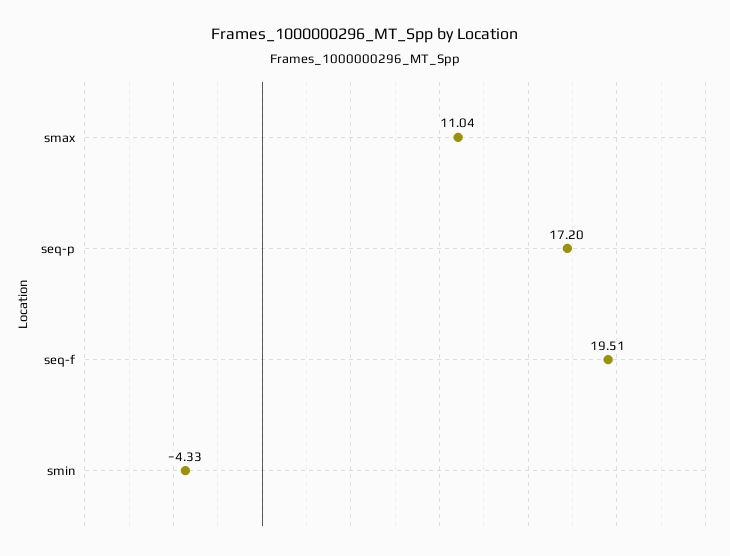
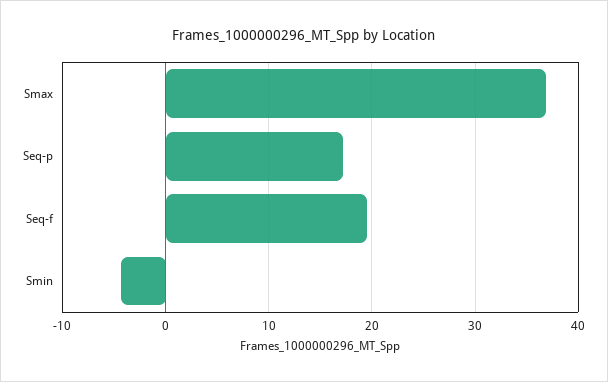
  {
-   "smax": 11.04,
+   "smax": 37,
    "seq-p": 17.2,
    "seq-f": 19.51,
    "smin": -4.33
  }

